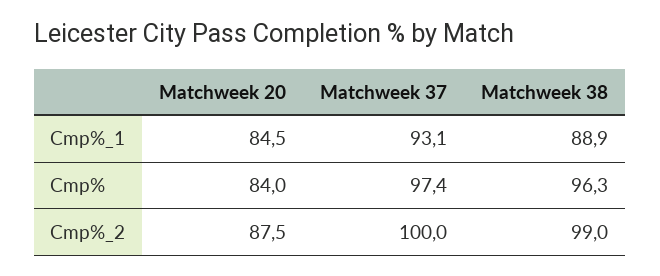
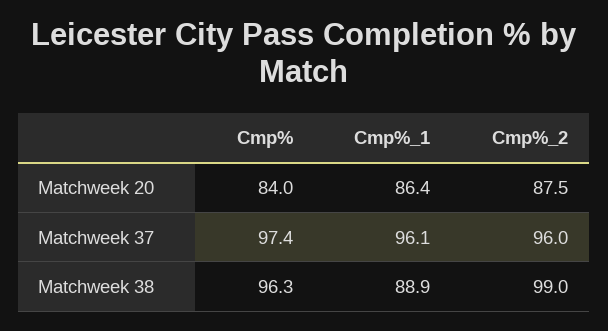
  {
    "Matchweek 20": {
-     "Cmp%_1": 84.5,
+     "Cmp%_1": 86.4,
      "Cmp%": 84,
      "Cmp%_2": 87.5
    },
    "Matchweek 37": {
-     "Cmp%_1": 93.1,
+     "Cmp%_1": 96.1,
      "Cmp%": 97.4,
-     "Cmp%_2": 100
+     "Cmp%_2": 96
    },
    "Matchweek 38": {
      "Cmp%_1": 88.9,
      "Cmp%": 96.3,
      "Cmp%_2": 99
    }
  }

